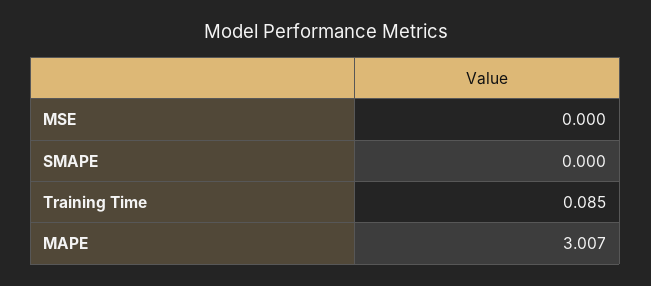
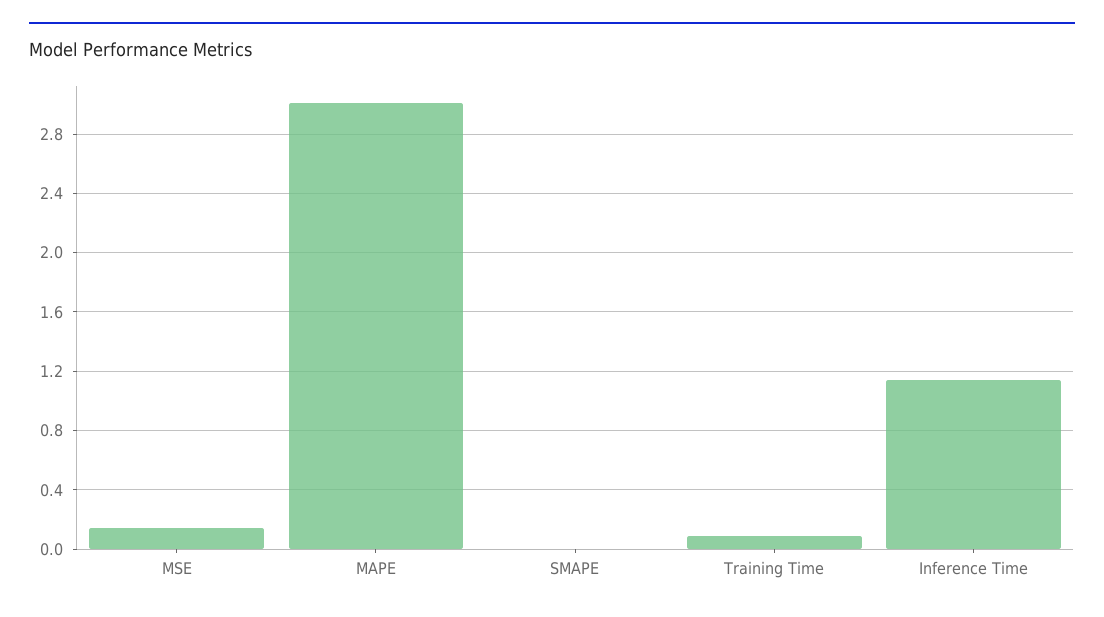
  {
-   "MSE": 0,
+   "MSE": 0.15,
    "SMAPE": 0,
    "Training Time": 0.085,
-   "MAPE": 3.007
+   "MAPE": 3.007,
+   "Inference Time": 1.15
  }

